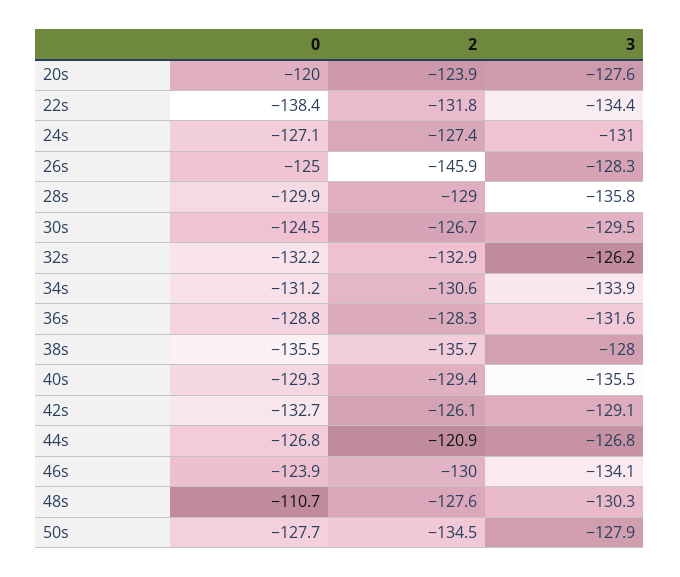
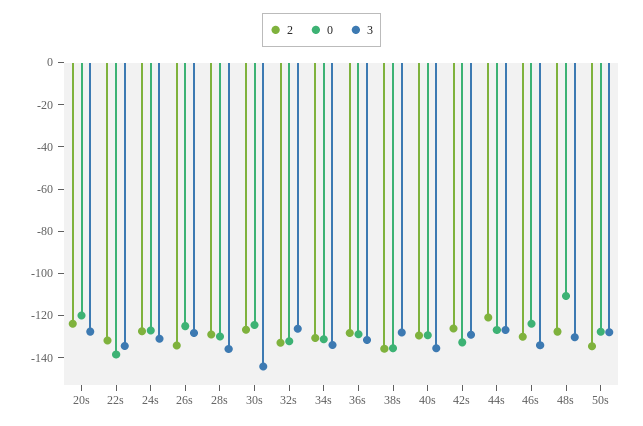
  {
    "0": {
      "20s": -120,
      "22s": -138.4,
      "24s": -127.1,
      "26s": -125,
      "28s": -129.9,
      "30s": -124.5,
      "32s": -132.2,
      "34s": -131.2,
      "36s": -128.8,
      "38s": -135.5,
      "40s": -129.3,
      "42s": -132.7,
      "44s": -126.8,
      "46s": -123.9,
      "48s": -110.7,
      "50s": -127.7
    },
    "2": {
      "20s": -123.9,
      "22s": -131.8,
      "24s": -127.4,
-     "26s": -145.9,
+     "26s": -135,
      "28s": -129,
      "30s": -126.7,
      "32s": -132.9,
      "34s": -130.6,
      "36s": -128.3,
      "38s": -135.7,
      "40s": -129.4,
      "42s": -126.1,
      "44s": -120.9,
      "46s": -130,
      "48s": -127.6,
      "50s": -134.5
    },
    "3": {
      "20s": -127.6,
      "22s": -134.4,
      "24s": -131,
      "26s": -128.3,
      "28s": -135.8,
-     "30s": -129.5,
+     "30s": -145,
      "32s": -126.2,
      "34s": -133.9,
      "36s": -131.6,
      "38s": -128,
      "40s": -135.5,
      "42s": -129.1,
      "44s": -126.8,
      "46s": -134.1,
      "48s": -130.3,
      "50s": -127.9
    }
  }

